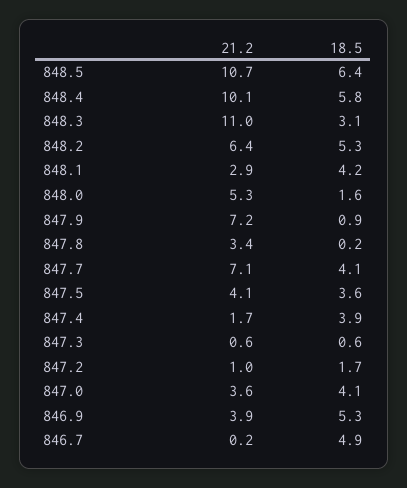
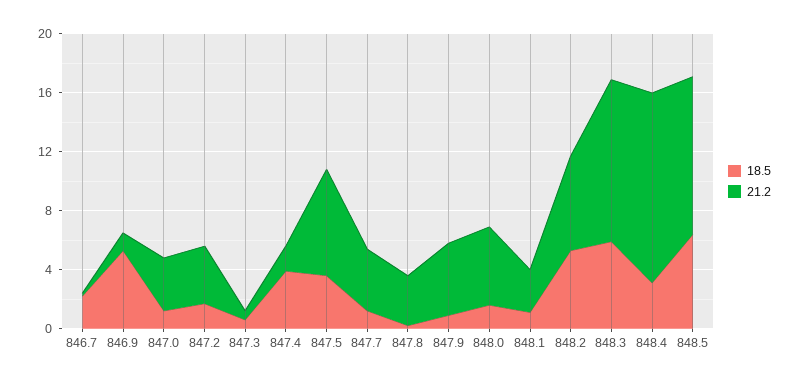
  {
    "21.2": {
      "848.5": 10.7,
-     "848.4": 10.1,
+     "848.4": 13,
      "848.3": 11,
      "848.2": 6.4,
      "848.1": 2.9,
      "848.0": 5.3,
-     "847.9": 7.2,
+     "847.9": 5,
      "847.8": 3.4,
-     "847.7": 7.1,
+     "847.7": 4,
-     "847.5": 4.1,
+     "847.5": 7,
      "847.4": 1.7,
      "847.3": 0.6,
-     "847.2": 1,
+     "847.2": 4,
      "847.0": 3.6,
-     "846.9": 3.9,
+     "846.9": 1,
      "846.7": 0.2
    },
    "18.5": {
      "848.5": 6.4,
-     "848.4": 5.8,
+     "848.4": 3,
-     "848.3": 3.1,
+     "848.3": 6,
      "848.2": 5.3,
-     "848.1": 4.2,
+     "848.1": 1,
      "848.0": 1.6,
      "847.9": 0.9,
      "847.8": 0.2,
-     "847.7": 4.1,
+     "847.7": 1,
      "847.5": 3.6,
      "847.4": 3.9,
      "847.3": 0.6,
      "847.2": 1.7,
-     "847.0": 4.1,
+     "847.0": 1,
      "846.9": 5.3,
-     "846.7": 4.9
+     "846.7": 2
    }
  }

